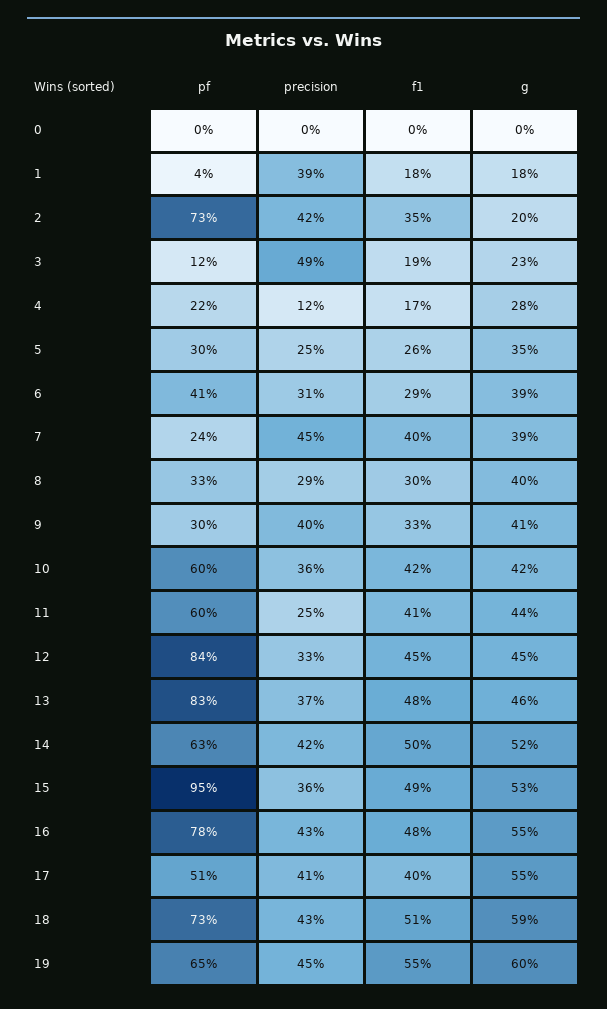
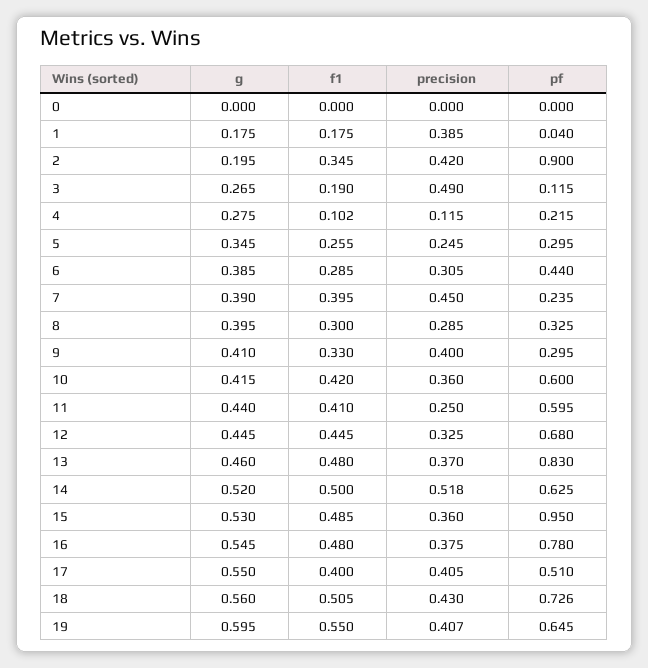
  {
    "pf": {
      "0": 0,
      "1": 0.04,
-     "2": 0.73,
+     "2": 0.9,
      "3": 0.115,
      "4": 0.215,
      "5": 0.295,
-     "6": 0.41,
+     "6": 0.44,
      "7": 0.235,
      "8": 0.325,
      "9": 0.295,
      "10": 0.6,
      "11": 0.595,
-     "12": 0.84,
+     "12": 0.68,
      "13": 0.83,
      "14": 0.625,
      "15": 0.95,
      "16": 0.78,
      "17": 0.51,
      "18": 0.726,
      "19": 0.645
    },
    "precision": {
      "0": 0,
      "1": 0.385,
      "2": 0.42,
      "3": 0.49,
      "4": 0.115,
      "5": 0.245,
      "6": 0.305,
      "7": 0.45,
      "8": 0.285,
      "9": 0.4,
      "10": 0.36,
      "11": 0.25,
      "12": 0.325,
      "13": 0.37,
-     "14": 0.42,
+     "14": 0.518,
      "15": 0.36,
-     "16": 0.43,
+     "16": 0.375,
      "17": 0.405,
      "18": 0.43,
-     "19": 0.45
+     "19": 0.407
    },
    "f1": {
      "0": 0,
      "1": 0.175,
      "2": 0.345,
      "3": 0.19,
-     "4": 0.17,
+     "4": 0.102,
      "5": 0.255,
      "6": 0.285,
      "7": 0.395,
      "8": 0.3,
      "9": 0.33,
      "10": 0.42,
      "11": 0.41,
      "12": 0.445,
      "13": 0.48,
      "14": 0.5,
      "15": 0.485,
      "16": 0.48,
      "17": 0.4,
      "18": 0.505,
      "19": 0.55
    },
    "g": {
      "0": 0,
      "1": 0.175,
      "2": 0.195,
-     "3": 0.23,
+     "3": 0.265,
      "4": 0.275,
      "5": 0.345,
      "6": 0.385,
      "7": 0.39,
      "8": 0.395,
      "9": 0.41,
      "10": 0.415,
      "11": 0.44,
      "12": 0.445,
      "13": 0.46,
      "14": 0.52,
      "15": 0.53,
      "16": 0.545,
      "17": 0.55,
-     "18": 0.59,
+     "18": 0.56,
      "19": 0.595
    }
  }

